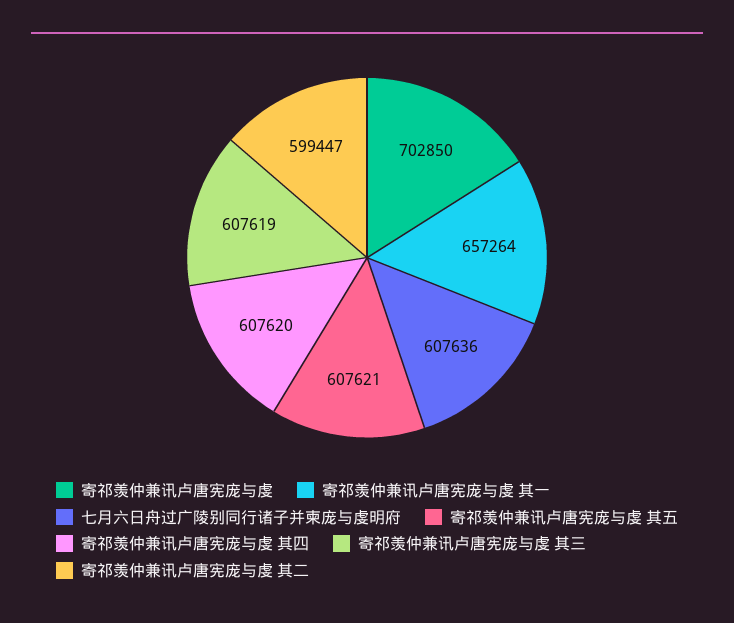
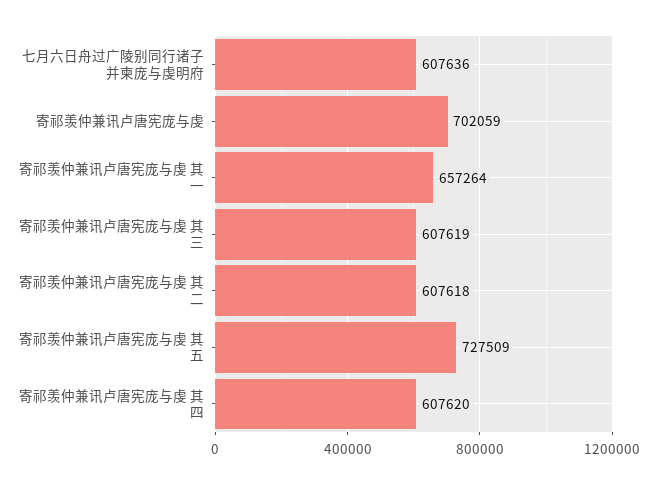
  {
-   "寄祁羡仲兼讯卢唐宪庞与虔": 702850,
+   "寄祁羡仲兼讯卢唐宪庞与虔": 702059,
    "寄祁羡仲兼讯卢唐宪庞与虔 其一": 657264,
    "七月六日舟过广陵别同行诸子并柬庞与虔明府": 607636,
-   "寄祁羡仲兼讯卢唐宪庞与虔 其五": 607621,
+   "寄祁羡仲兼讯卢唐宪庞与虔 其五": 727509,
    "寄祁羡仲兼讯卢唐宪庞与虔 其四": 607620,
    "寄祁羡仲兼讯卢唐宪庞与虔 其三": 607619,
-   "寄祁羡仲兼讯卢唐宪庞与虔 其二": 599447
+   "寄祁羡仲兼讯卢唐宪庞与虔 其二": 607618
  }

